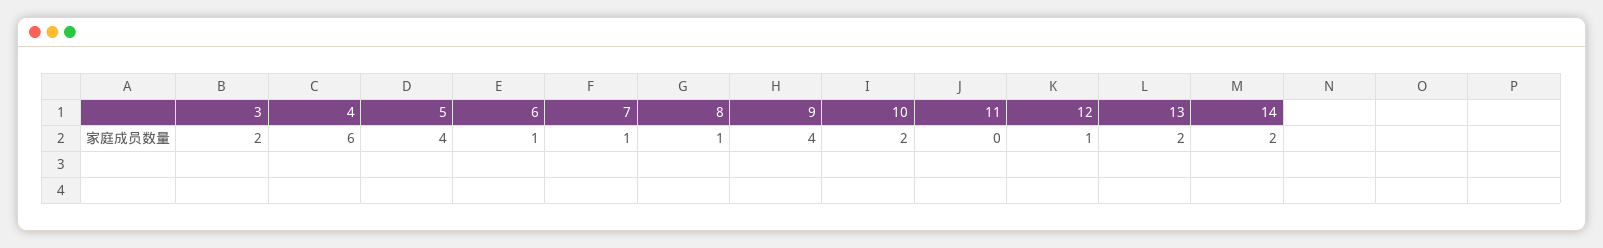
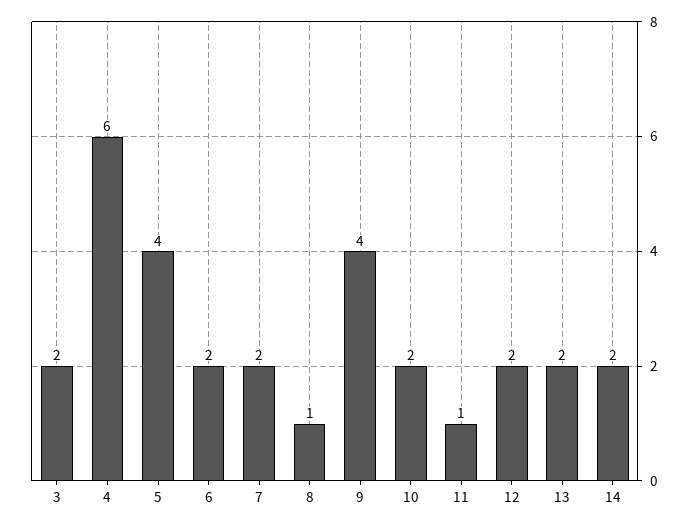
  {
    "3": 2,
    "4": 6,
    "5": 4,
-   "6": 1,
+   "6": 2,
-   "7": 1,
+   "7": 2,
    "8": 1,
    "9": 4,
    "10": 2,
-   "11": 0,
+   "11": 1,
-   "12": 1,
+   "12": 2,
    "13": 2,
    "14": 2
  }

